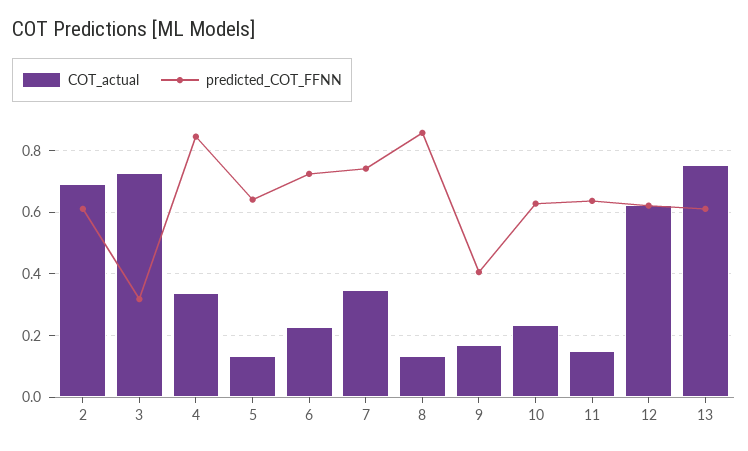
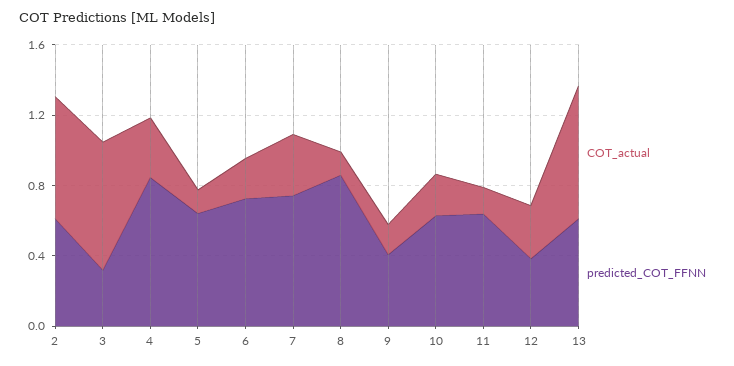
  {
    "COT_actual": {
      "2": 0.7,
      "3": 0.72,
      "4": 0.34,
      "5": 0.14,
      "6": 0.22,
      "7": 0.34,
      "8": 0.14,
      "9": 0.18,
      "10": 0.24,
      "11": 0.16,
-     "12": 0.62,
+     "12": 0.3,
      "13": 0.76
    },
    "predicted_COT_FFNN": {
      "2": 0.62,
      "3": 0.32,
      "4": 0.84,
      "5": 0.64,
      "6": 0.72,
      "7": 0.74,
      "8": 0.86,
      "9": 0.4,
      "10": 0.62,
      "11": 0.64,
-     "12": 0.62,
+     "12": 0.4,
      "13": 0.62
    }
  }

